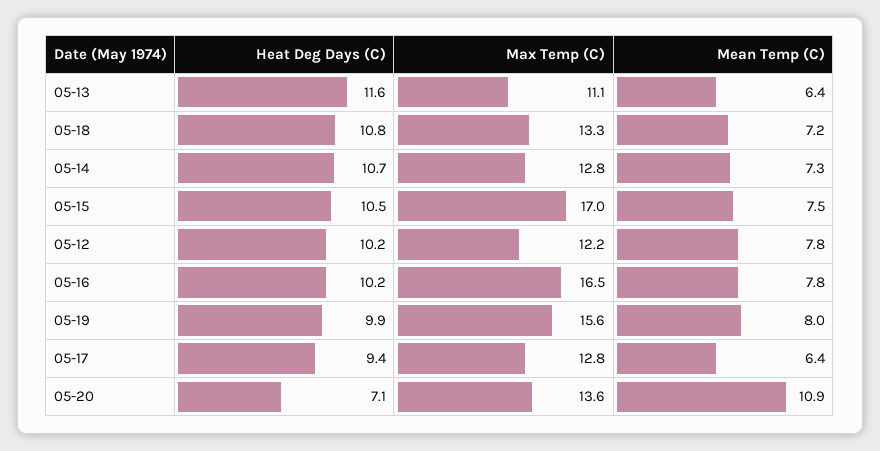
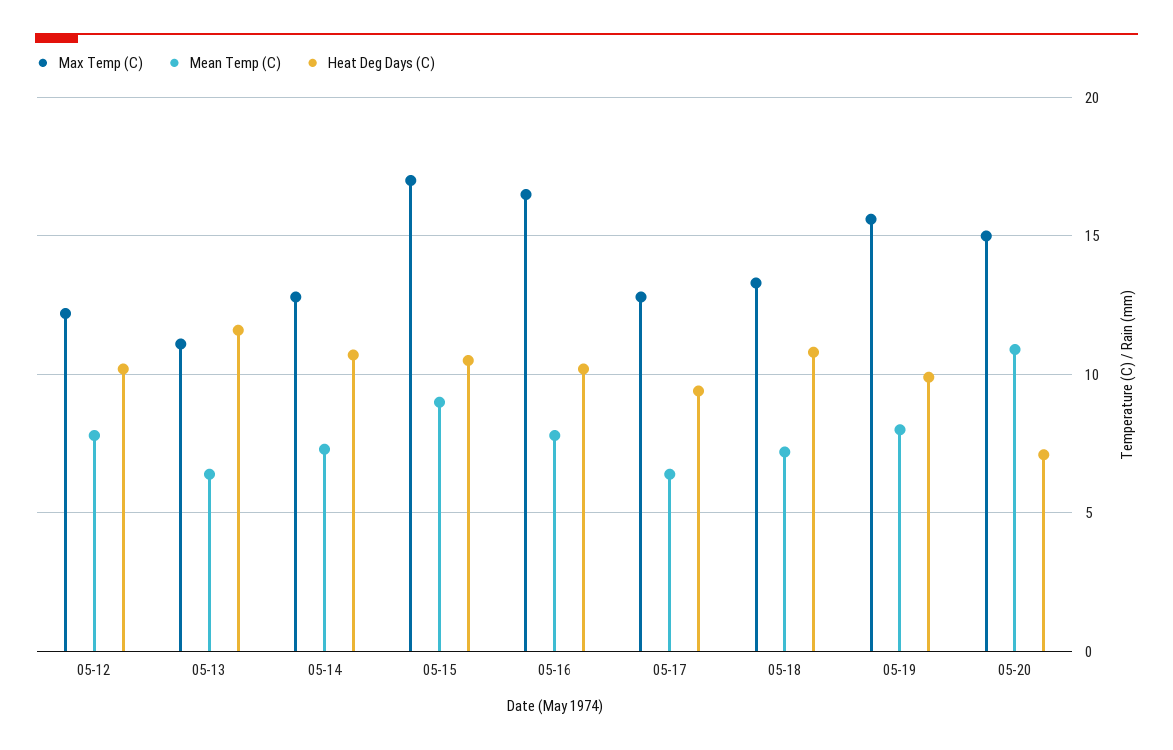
  {
    "Heat Deg Days (C)": {
      "05-13": 11.6,
      "05-18": 10.8,
      "05-14": 10.7,
      "05-15": 10.5,
      "05-12": 10.2,
      "05-16": 10.2,
      "05-19": 9.9,
      "05-17": 9.4,
      "05-20": 7.1
    },
    "Max Temp (C)": {
      "05-13": 11.1,
      "05-18": 13.3,
      "05-14": 12.8,
      "05-15": 17,
      "05-12": 12.2,
      "05-16": 16.5,
      "05-19": 15.6,
      "05-17": 12.8,
-     "05-20": 13.6
+     "05-20": 15
    },
    "Mean Temp (C)": {
      "05-13": 6.4,
      "05-18": 7.2,
      "05-14": 7.3,
-     "05-15": 7.5,
+     "05-15": 9,
      "05-12": 7.8,
      "05-16": 7.8,
      "05-19": 8,
      "05-17": 6.4,
      "05-20": 10.9
    }
  }

